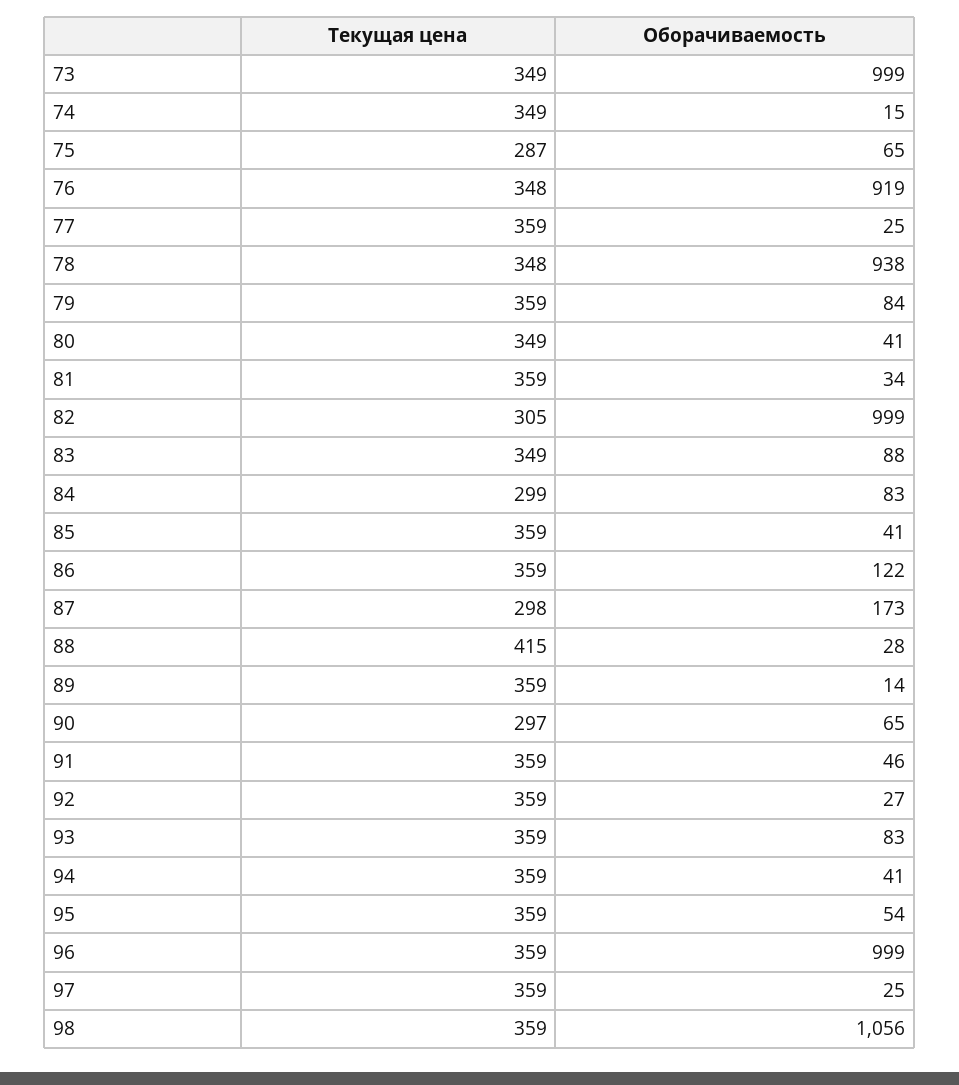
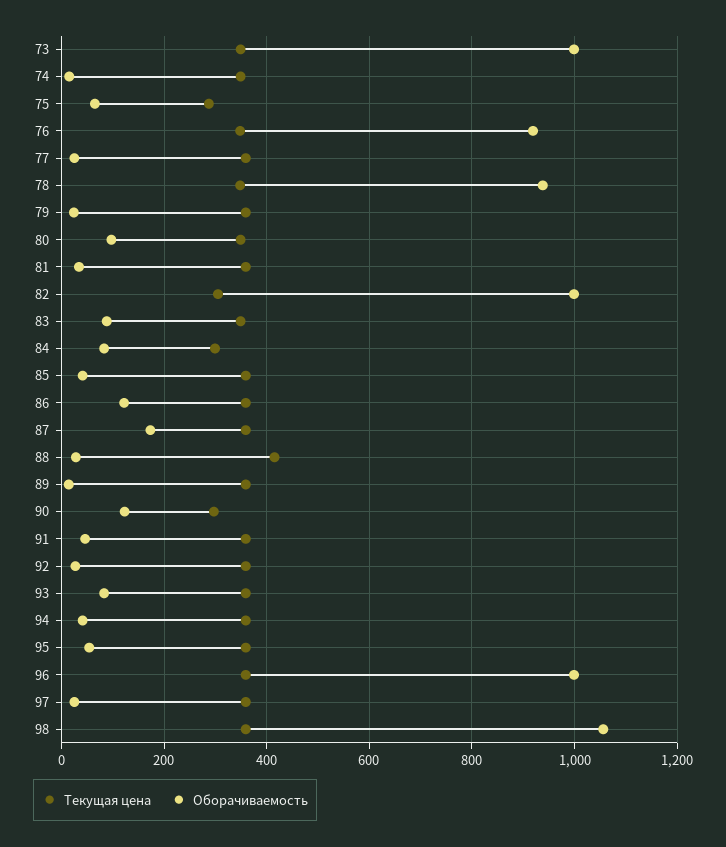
  {
    "Текущая цена": {
      "73": 349,
      "74": 349,
      "75": 287,
      "76": 348,
      "77": 359,
      "78": 348,
      "79": 359,
      "80": 349,
      "81": 359,
      "82": 305,
      "83": 349,
      "84": 299,
      "85": 359,
      "86": 359,
-     "87": 298,
+     "87": 360,
      "88": 415,
      "89": 359,
      "90": 297,
      "91": 359,
      "92": 359,
      "93": 359,
      "94": 359,
      "95": 359,
      "96": 359,
      "97": 359,
      "98": 359
    },
    "Оборачиваемость": {
      "73": 999,
      "74": 15,
      "75": 65,
      "76": 919,
      "77": 25,
      "78": 938,
-     "79": 84,
+     "79": 20,
-     "80": 41,
+     "80": 100,
      "81": 34,
      "82": 999,
      "83": 88,
      "84": 83,
      "85": 41,
      "86": 122,
      "87": 173,
      "88": 28,
      "89": 14,
-     "90": 65,
+     "90": 120,
      "91": 46,
      "92": 27,
      "93": 83,
      "94": 41,
      "95": 54,
      "96": 999,
      "97": 25,
      "98": 1056
    }
  }

